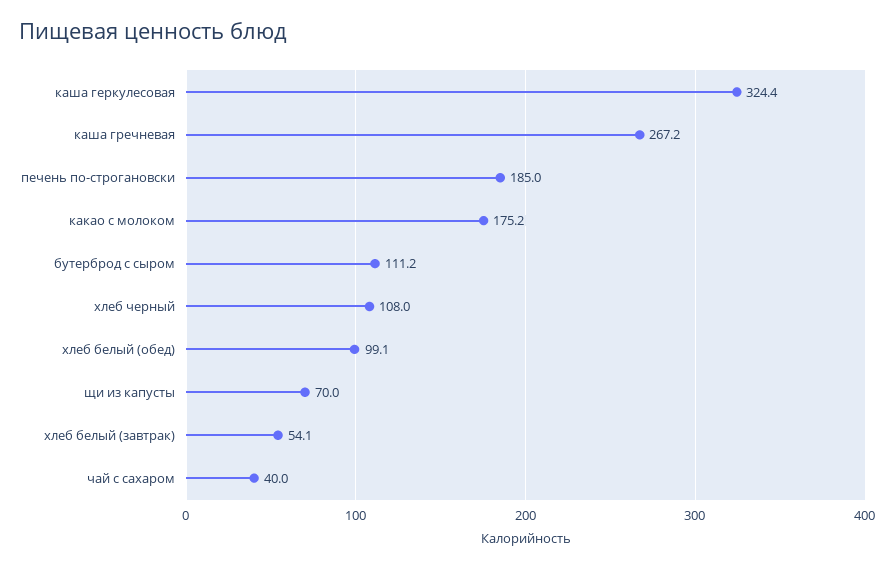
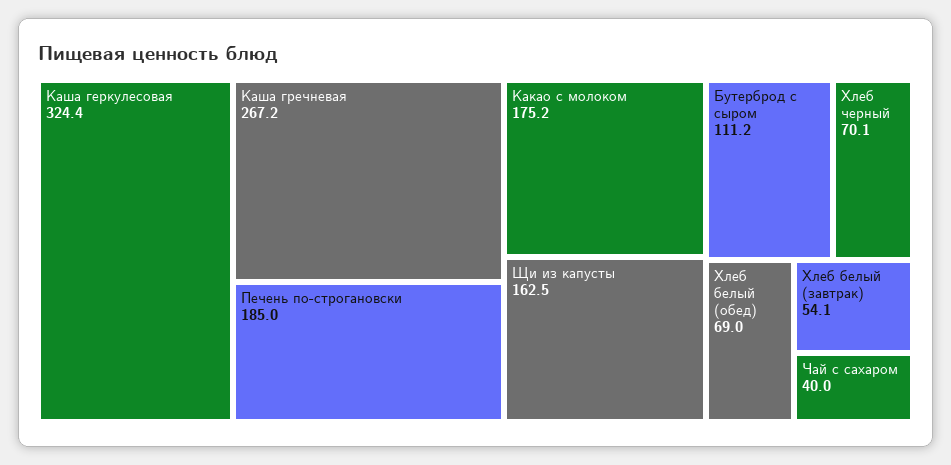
  {
    "каша геркулесовая": 324.4,
    "каша гречневая": 267.2,
    "печень по-строгановски": 185,
    "какао с молоком": 175.2,
    "бутерброд с сыром": 111.2,
-   "хлеб черный": 108,
+   "хлеб черный": 70.1,
-   "хлеб белый (обед)": 99.1,
+   "хлеб белый (обед)": 69,
-   "щи из капусты": 70,
+   "щи из капусты": 162.5,
    "хлеб белый (завтрак)": 54.1,
    "чай с сахаром": 40
  }

